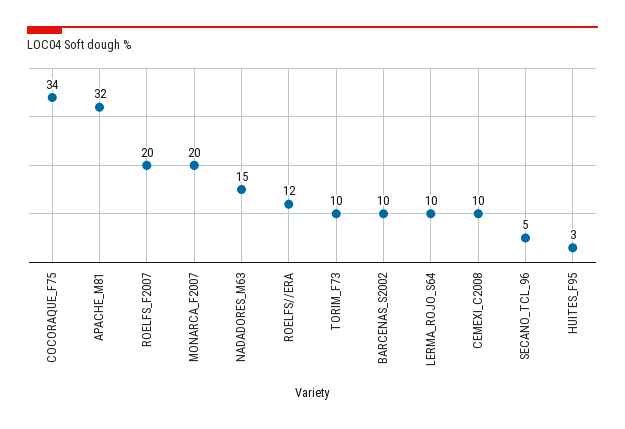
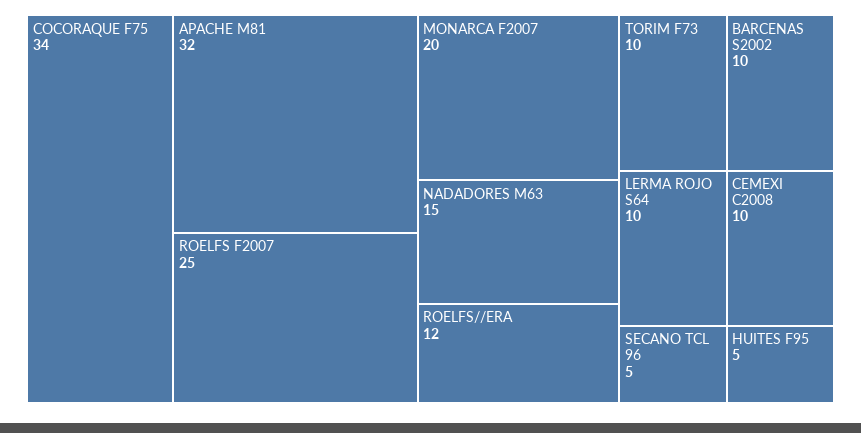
  {
    "COCORAQUE_F75": 34,
    "APACHE_M81": 32,
-   "ROELFS_F2007": 20,
+   "ROELFS_F2007": 25,
    "MONARCA_F2007": 20,
    "NADADORES_M63": 15,
    "ROELFS//ERA": 12,
    "TORIM_F73": 10,
    "BARCENAS_S2002": 10,
    "LERMA_ROJO_S64": 10,
    "CEMEXI_C2008": 10,
    "SECANO_TCL_96": 5,
-   "HUITES_F95": 3
+   "HUITES_F95": 5
  }

